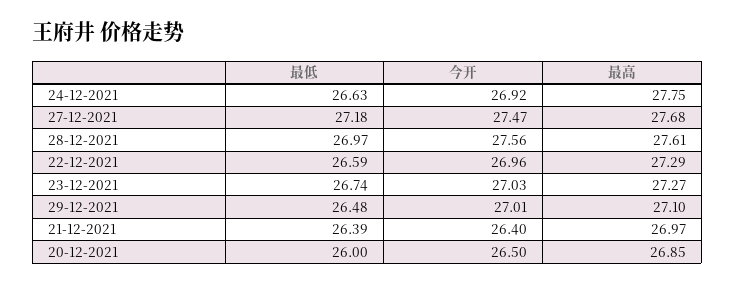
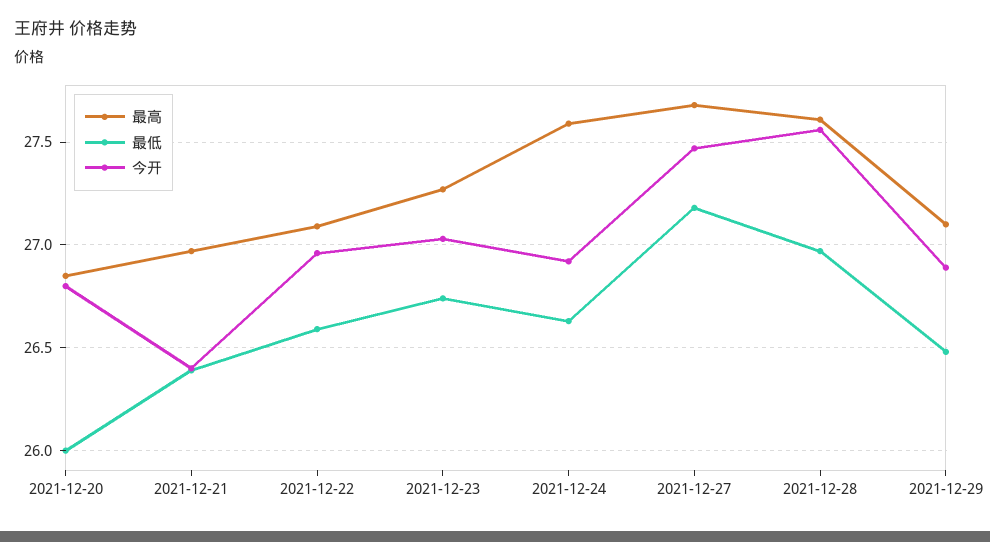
  {
    "最低": {
      "24-12-2021": 26.63,
      "27-12-2021": 27.18,
      "28-12-2021": 26.97,
      "22-12-2021": 26.59,
      "23-12-2021": 26.74,
      "29-12-2021": 26.48,
      "21-12-2021": 26.39,
      "20-12-2021": 26
    },
    "今开": {
      "24-12-2021": 26.92,
      "27-12-2021": 27.47,
      "28-12-2021": 27.56,
      "22-12-2021": 26.96,
      "23-12-2021": 27.03,
-     "29-12-2021": 27.01,
+     "29-12-2021": 26.9,
      "21-12-2021": 26.4,
-     "20-12-2021": 26.5
+     "20-12-2021": 26.8
    },
    "最高": {
-     "24-12-2021": 27.75,
+     "24-12-2021": 27.6,
      "27-12-2021": 27.68,
      "28-12-2021": 27.61,
-     "22-12-2021": 27.29,
+     "22-12-2021": 27.1,
      "23-12-2021": 27.27,
      "29-12-2021": 27.1,
      "21-12-2021": 26.97,
      "20-12-2021": 26.85
    }
  }

